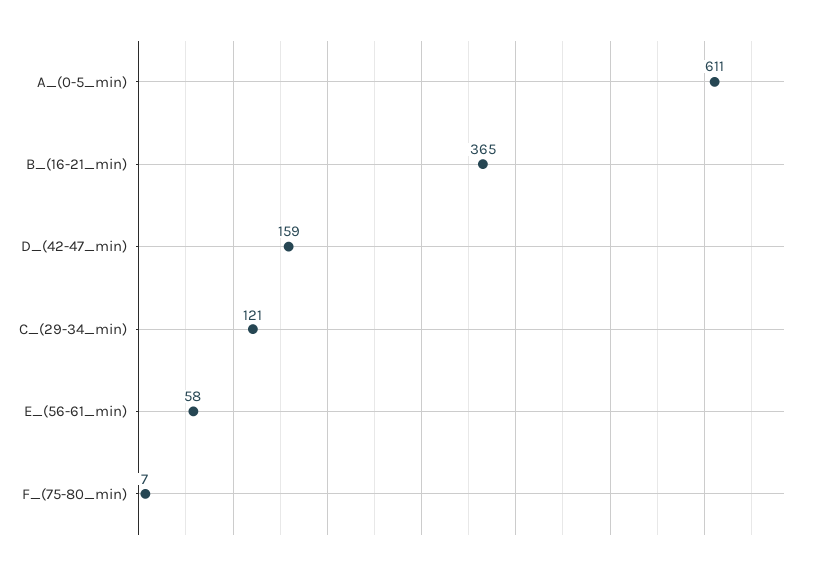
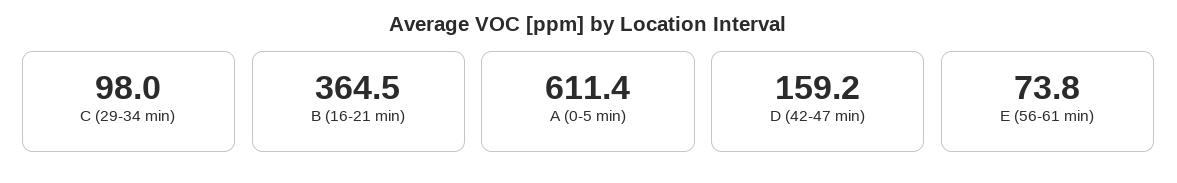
  {
    "A_(0-5_min)": 611.4,
    "B_(16-21_min)": 364.5,
    "D_(42-47_min)": 159.2,
-   "C_(29-34_min)": 121,
+   "C_(29-34_min)": 98,
-   "E_(56-61_min)": 58,
+   "E_(56-61_min)": 73.8
-   "F_(75-80_min)": 7
  }

